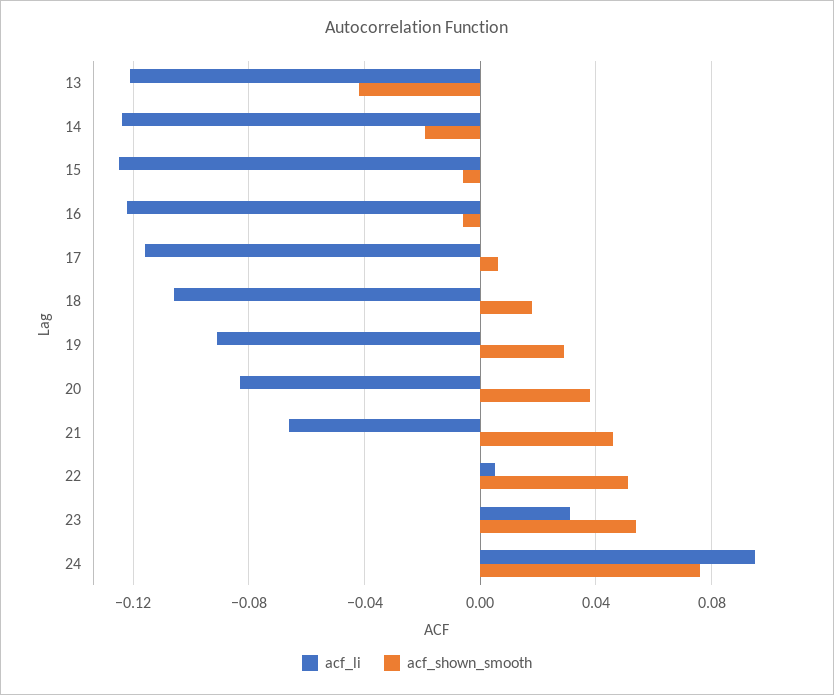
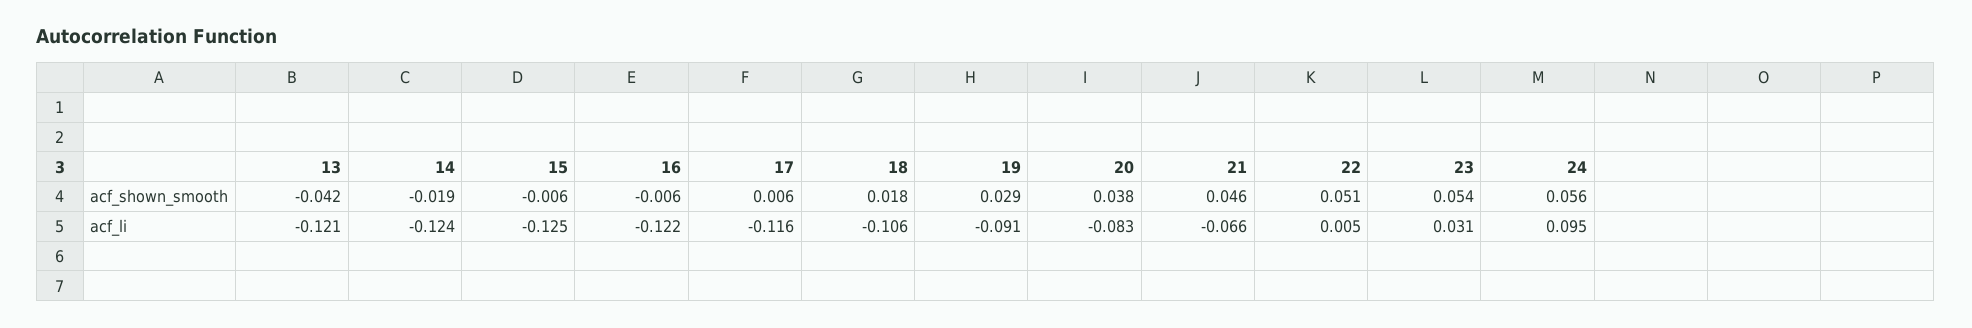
  {
    "acf_li": {
      "13": -0.121,
      "14": -0.124,
      "15": -0.125,
      "16": -0.122,
      "17": -0.116,
      "18": -0.106,
      "19": -0.091,
      "20": -0.083,
      "21": -0.066,
      "22": 0.005,
      "23": 0.031,
      "24": 0.095
    },
    "acf_shown_smooth": {
      "13": -0.042,
      "14": -0.019,
      "15": -0.006,
      "16": -0.006,
      "17": 0.006,
      "18": 0.018,
      "19": 0.029,
      "20": 0.038,
      "21": 0.046,
      "22": 0.051,
      "23": 0.054,
-     "24": 0.075
+     "24": 0.056
    }
  }

